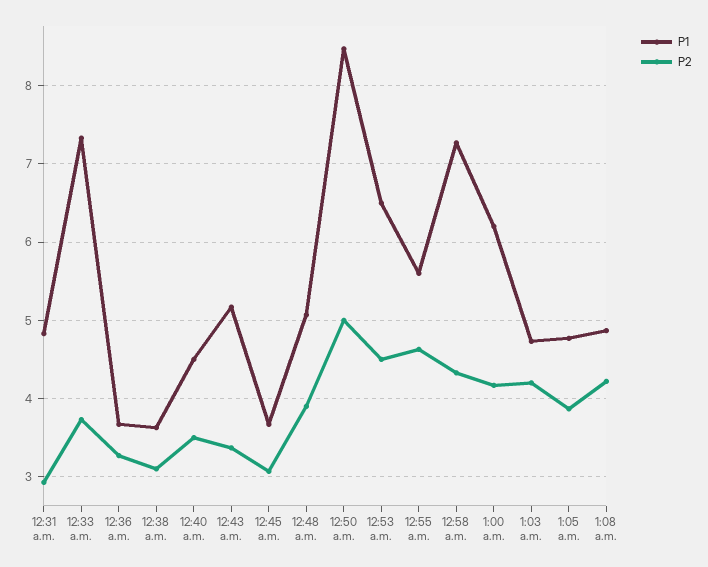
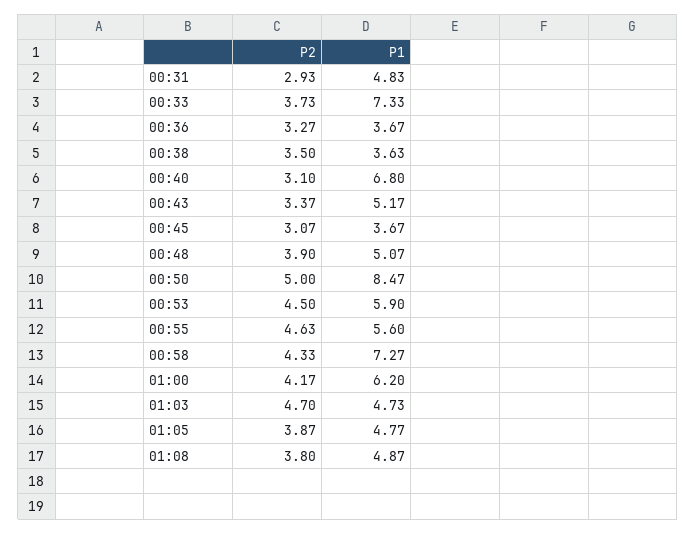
  {
    "P1": {
      "12:31 a.m.": 4.83,
      "12:33 a.m.": 7.33,
      "12:36 a.m.": 3.67,
      "12:38 a.m.": 3.63,
-     "12:40 a.m.": 4.5,
+     "12:40 a.m.": 6.8,
      "12:43 a.m.": 5.17,
      "12:45 a.m.": 3.67,
      "12:48 a.m.": 5.07,
      "12:50 a.m.": 8.47,
-     "12:53 a.m.": 6.5,
+     "12:53 a.m.": 5.9,
      "12:55 a.m.": 5.6,
      "12:58 a.m.": 7.27,
      "1:00 a.m.": 6.2,
      "1:03 a.m.": 4.73,
      "1:05 a.m.": 4.77,
      "1:08 a.m.": 4.87
    },
    "P2": {
      "12:31 a.m.": 2.93,
      "12:33 a.m.": 3.73,
      "12:36 a.m.": 3.27,
-     "12:38 a.m.": 3.1,
+     "12:38 a.m.": 3.5,
-     "12:40 a.m.": 3.5,
+     "12:40 a.m.": 3.1,
      "12:43 a.m.": 3.37,
      "12:45 a.m.": 3.07,
      "12:48 a.m.": 3.9,
      "12:50 a.m.": 5,
      "12:53 a.m.": 4.5,
      "12:55 a.m.": 4.63,
      "12:58 a.m.": 4.33,
      "1:00 a.m.": 4.17,
-     "1:03 a.m.": 4.2,
+     "1:03 a.m.": 4.7,
      "1:05 a.m.": 3.87,
-     "1:08 a.m.": 4.2
+     "1:08 a.m.": 3.8
    }
  }

